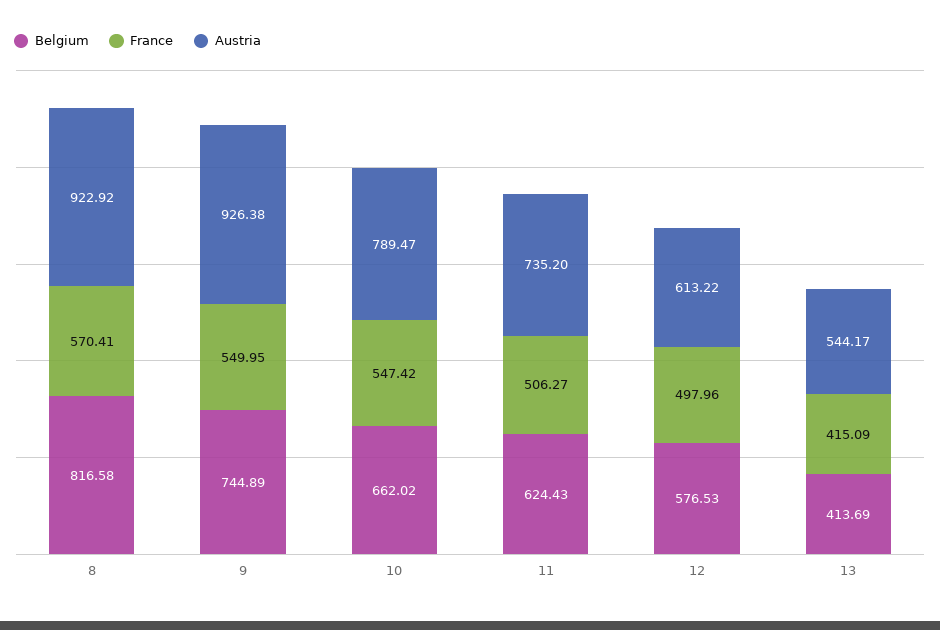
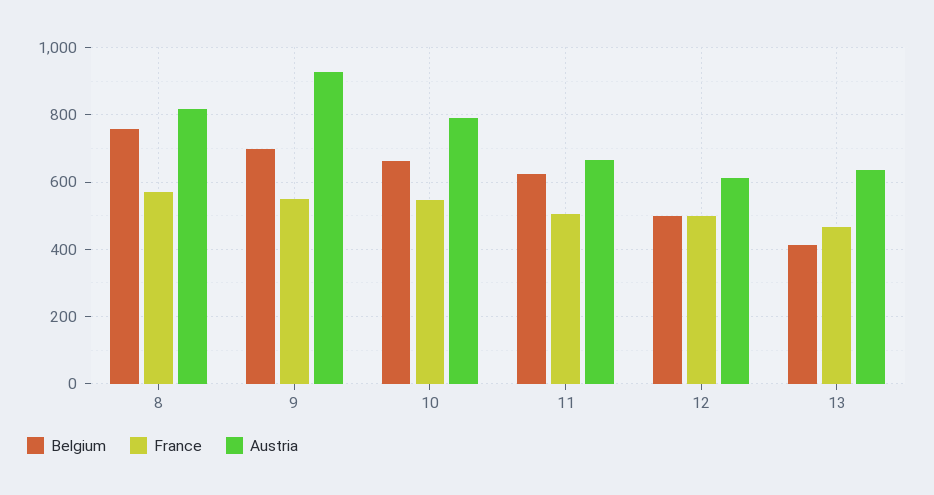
  {
    "Belgium": {
-     "8": 816.58,
+     "8": 760,
-     "9": 744.89,
+     "9": 700,
      "10": 662.02,
      "11": 624.43,
-     "12": 576.53,
+     "12": 500,
      "13": 413.69
    },
    "France": {
      "8": 570.41,
      "9": 549.95,
      "10": 547.42,
      "11": 506.27,
      "12": 497.96,
-     "13": 415.09
+     "13": 460
    },
    "Austria": {
-     "8": 922.92,
+     "8": 820,
      "9": 926.38,
      "10": 789.47,
-     "11": 735.2,
+     "11": 660,
      "12": 613.22,
-     "13": 544.17
+     "13": 640
    }
  }

